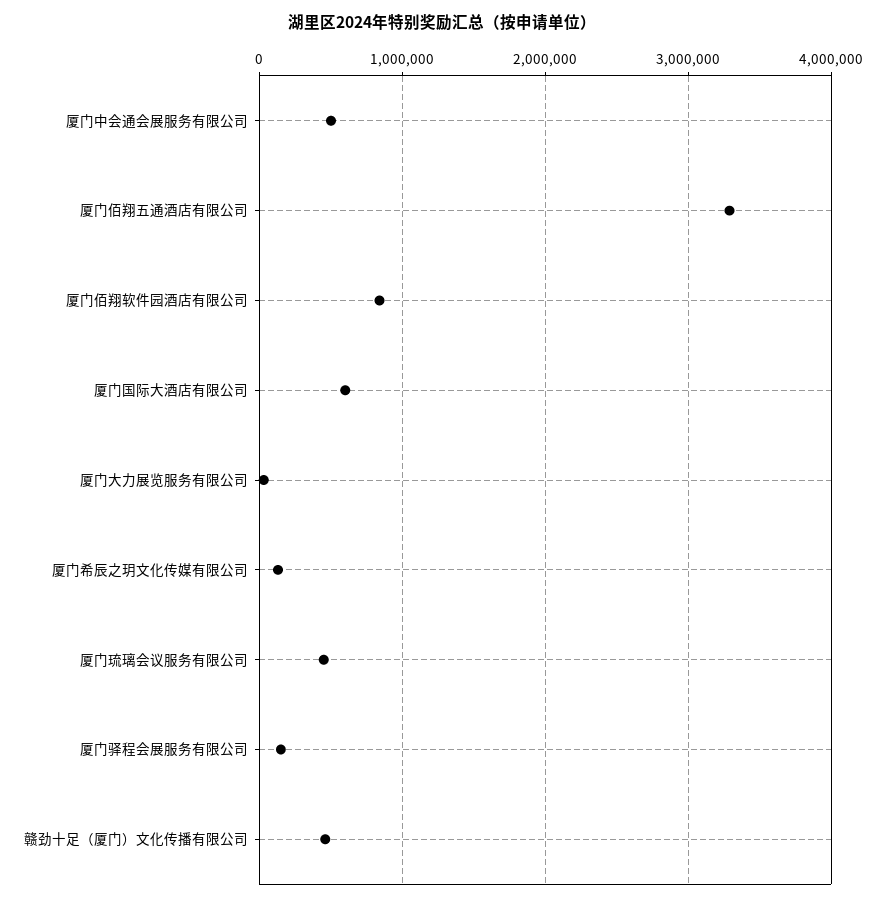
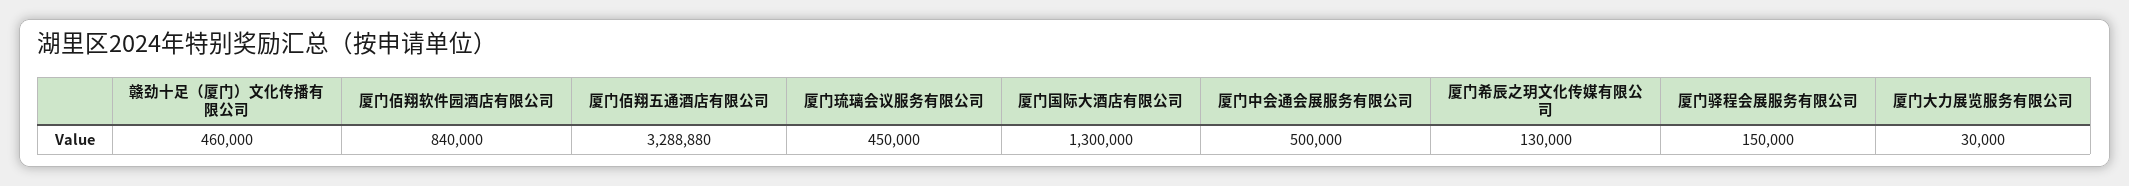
  {
    "厦门中会通会展服务有限公司": 500000,
    "厦门佰翔五通酒店有限公司": 3288880,
    "厦门佰翔软件园酒店有限公司": 840000,
-   "厦门国际大酒店有限公司": 600000,
+   "厦门国际大酒店有限公司": 1300000,
    "厦门大力展览服务有限公司": 30000,
    "厦门希辰之玥文化传媒有限公司": 130000,
    "厦门琉璃会议服务有限公司": 450000,
    "厦门驿程会展服务有限公司": 150000,
    "赣劲十足（厦门）文化传播有限公司": 460000
  }

